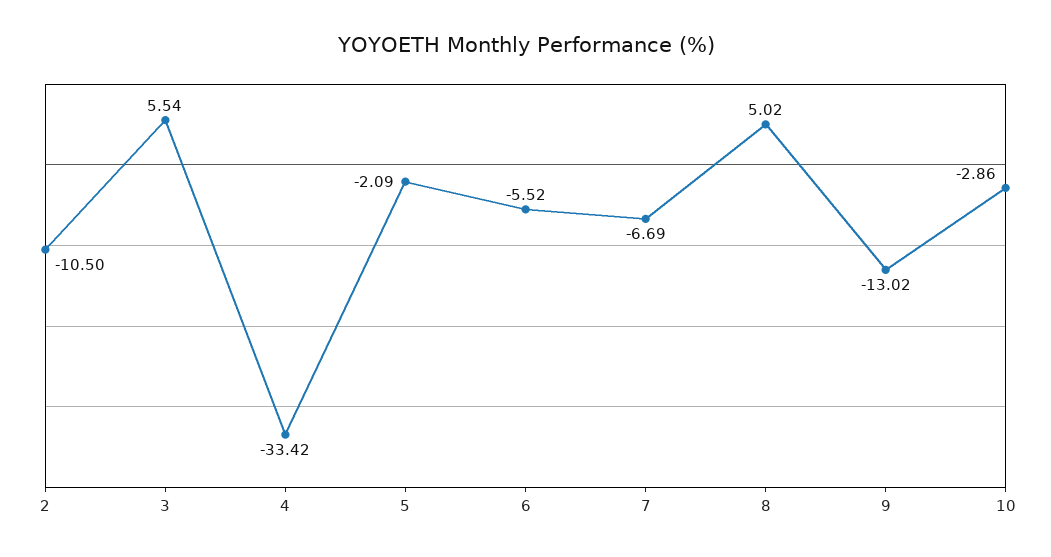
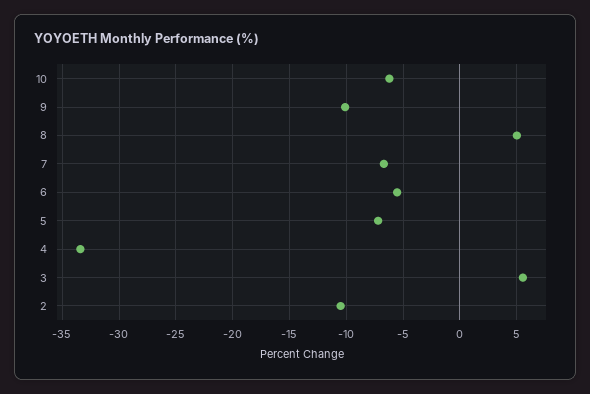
  {
    "2": -10.5,
    "3": 5.54,
    "4": -33.42,
-   "5": -2.09,
+   "5": -7,
    "6": -5.52,
    "7": -6.69,
    "8": 5.02,
-   "9": -13.02,
+   "9": -10,
-   "10": -2.86
+   "10": -6
  }

